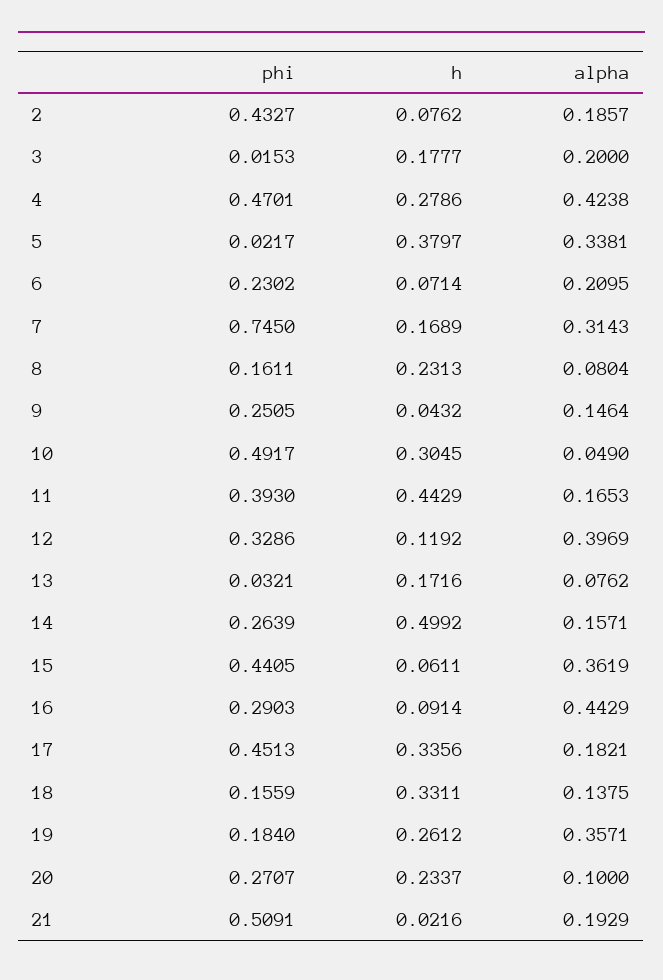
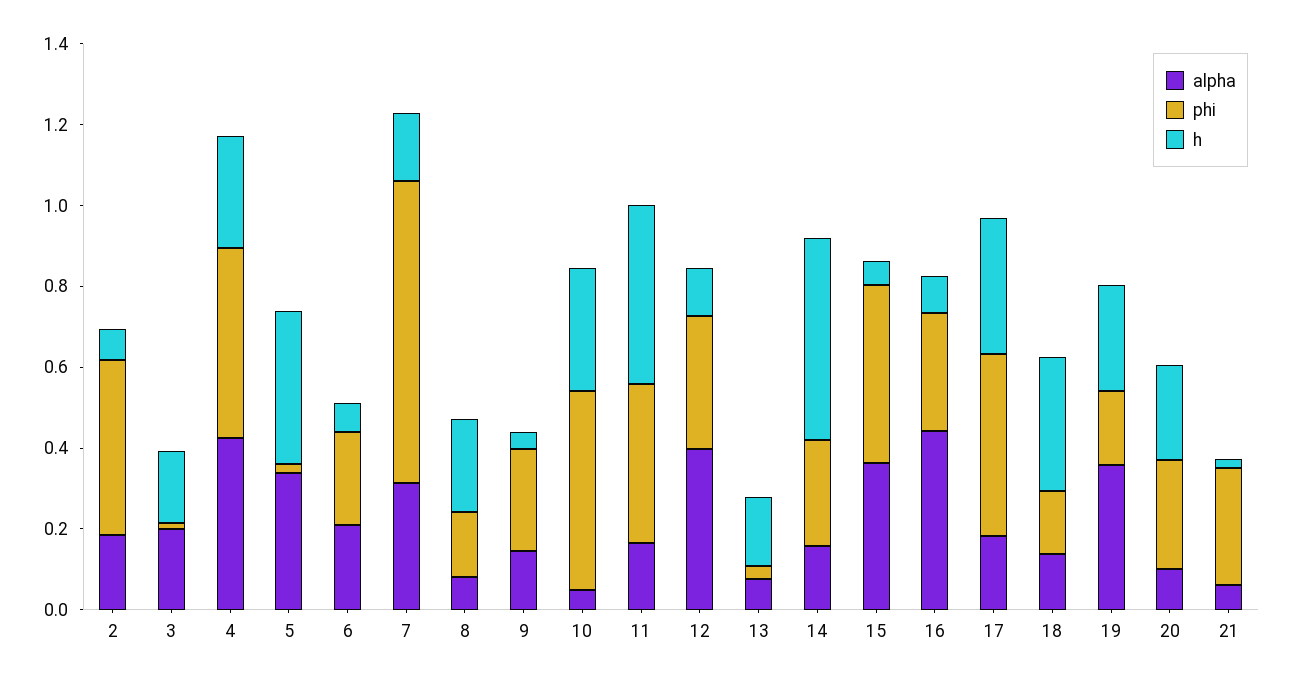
  {
    "phi": {
      "2": 0.4327,
      "3": 0.0153,
      "4": 0.4701,
      "5": 0.0217,
      "6": 0.2302,
      "7": 0.745,
      "8": 0.1611,
      "9": 0.2505,
      "10": 0.4917,
      "11": 0.393,
      "12": 0.3286,
      "13": 0.0321,
      "14": 0.2639,
      "15": 0.4405,
      "16": 0.2903,
      "17": 0.4513,
      "18": 0.1559,
      "19": 0.184,
      "20": 0.2707,
-     "21": 0.5091
+     "21": 0.3
    },
    "h": {
      "2": 0.0762,
      "3": 0.1777,
      "4": 0.2786,
      "5": 0.3797,
      "6": 0.0714,
      "7": 0.1689,
      "8": 0.2313,
      "9": 0.0432,
      "10": 0.3045,
      "11": 0.4429,
      "12": 0.1192,
      "13": 0.1716,
      "14": 0.4992,
      "15": 0.0611,
      "16": 0.0914,
      "17": 0.3356,
      "18": 0.3311,
      "19": 0.2612,
      "20": 0.2337,
      "21": 0.0216
    },
    "alpha": {
      "2": 0.1857,
      "3": 0.2,
      "4": 0.4238,
      "5": 0.3381,
      "6": 0.2095,
      "7": 0.3143,
      "8": 0.0804,
      "9": 0.1464,
      "10": 0.049,
      "11": 0.1653,
      "12": 0.3969,
      "13": 0.0762,
      "14": 0.1571,
      "15": 0.3619,
      "16": 0.4429,
      "17": 0.1821,
      "18": 0.1375,
      "19": 0.3571,
      "20": 0.1,
-     "21": 0.1929
+     "21": 0.05
    }
  }

